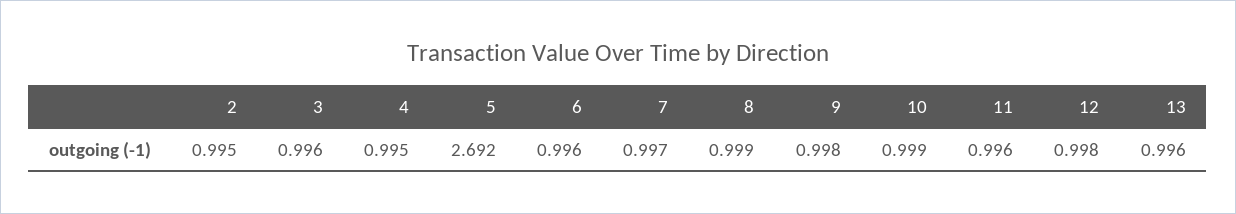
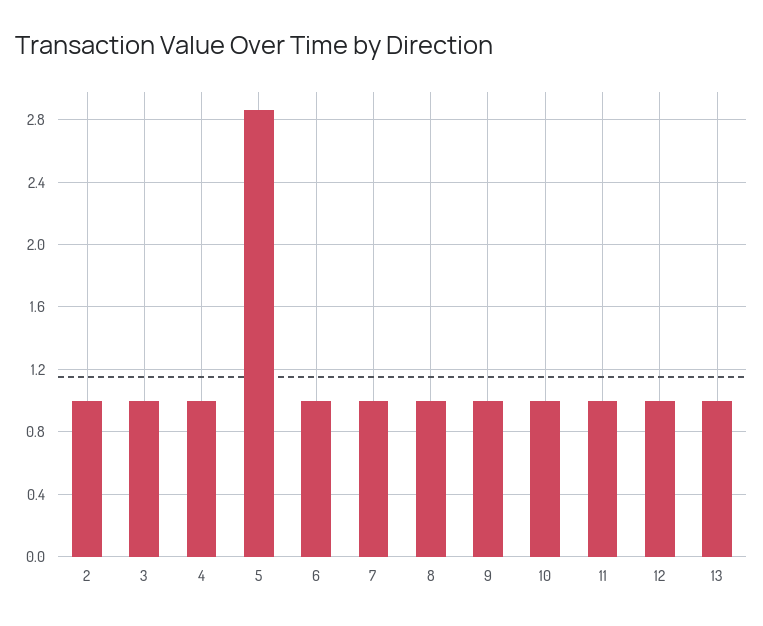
  {
    "2": 0.995,
    "3": 0.996,
    "4": 0.995,
-   "5": 2.692,
+   "5": 2.85,
    "6": 0.996,
    "7": 0.997,
    "8": 0.999,
    "9": 0.998,
    "10": 0.999,
    "11": 0.996,
    "12": 0.998,
    "13": 0.996
  }

